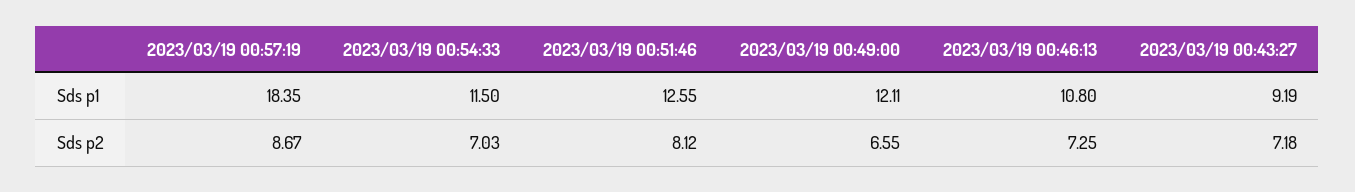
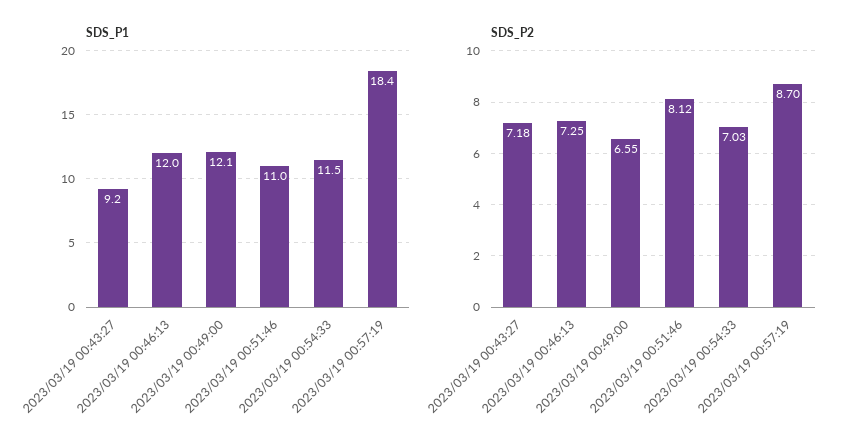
  {
    "Sds p1": {
      "2023/03/19 00:57:19": 18.35,
      "2023/03/19 00:54:33": 11.5,
-     "2023/03/19 00:51:46": 12.55,
+     "2023/03/19 00:51:46": 11,
      "2023/03/19 00:49:00": 12.11,
-     "2023/03/19 00:46:13": 10.8,
+     "2023/03/19 00:46:13": 12,
      "2023/03/19 00:43:27": 9.19
    },
    "Sds p2": {
-     "2023/03/19 00:57:19": 8.67,
+     "2023/03/19 00:57:19": 8.7,
      "2023/03/19 00:54:33": 7.03,
      "2023/03/19 00:51:46": 8.12,
      "2023/03/19 00:49:00": 6.55,
      "2023/03/19 00:46:13": 7.25,
      "2023/03/19 00:43:27": 7.18
    }
  }

